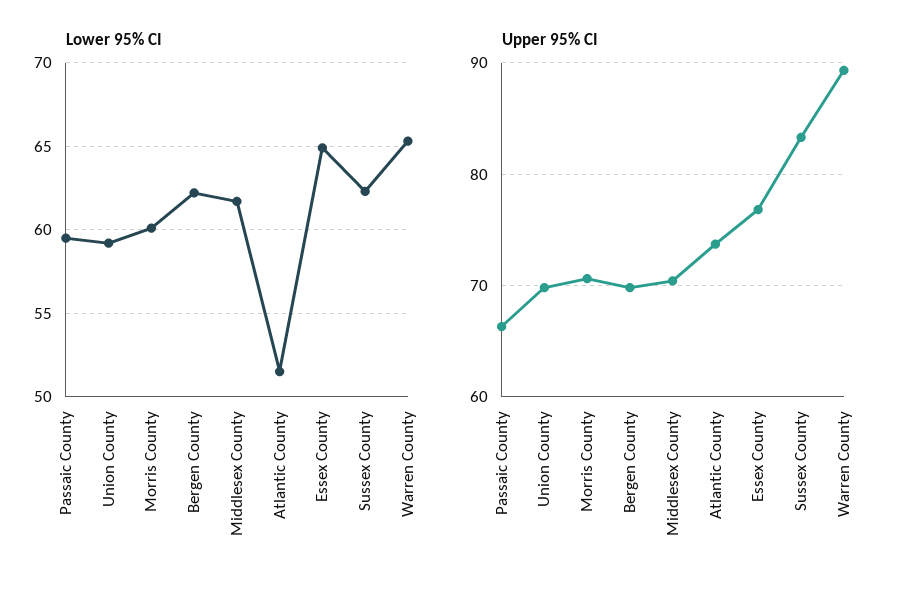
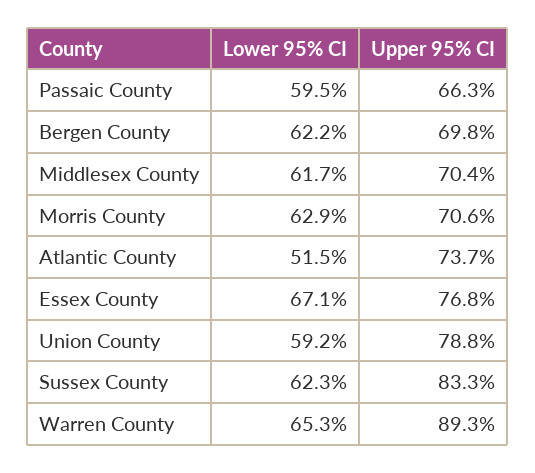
  {
    "Lower 95% CI": {
      "Passaic County": 59.5,
      "Union County": 59.2,
-     "Morris County": 60,
+     "Morris County": 62.9,
      "Bergen County": 62.2,
      "Middlesex County": 61.7,
      "Atlantic County": 51.5,
-     "Essex County": 65,
+     "Essex County": 67.1,
      "Sussex County": 62.3,
      "Warren County": 65.3
    },
    "Upper 95% CI": {
      "Passaic County": 66.3,
-     "Union County": 70,
+     "Union County": 78.8,
      "Morris County": 70.6,
      "Bergen County": 69.8,
      "Middlesex County": 70.4,
      "Atlantic County": 73.7,
      "Essex County": 76.8,
      "Sussex County": 83.3,
      "Warren County": 89.3
    }
  }

